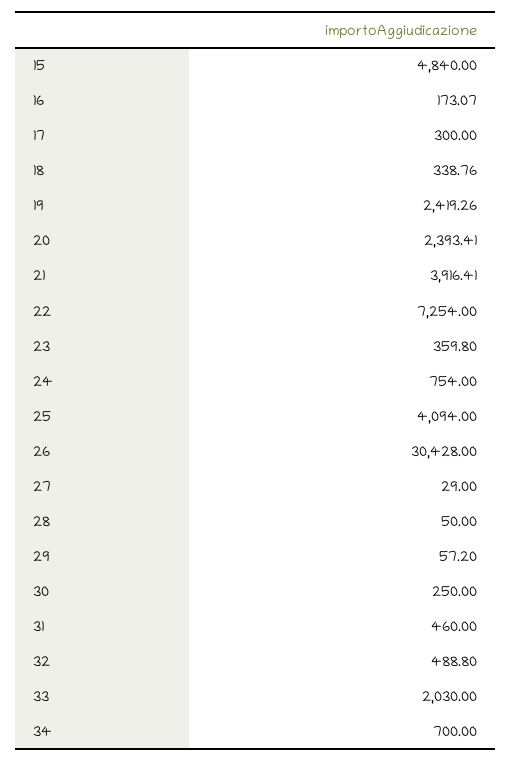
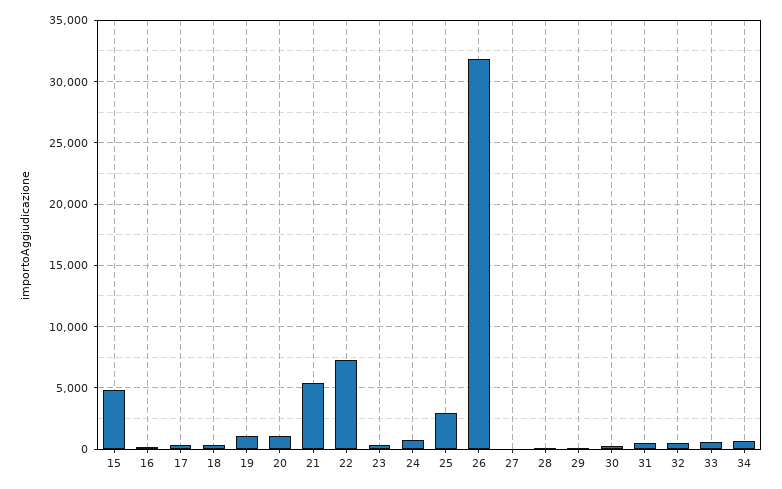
  {
    "15": 4840,
    "16": 173.07,
    "17": 300,
    "18": 338.76,
-   "19": 2419.26,
+   "19": 1000,
-   "20": 2393.41,
+   "20": 1000,
-   "21": 3916.41,
+   "21": 5500,
    "22": 7254,
    "23": 359.8,
    "24": 754,
-   "25": 4094,
+   "25": 3000,
-   "26": 30428,
+   "26": 32000,
    "27": 29,
    "28": 50,
    "29": 57.2,
    "30": 250,
    "31": 460,
    "32": 488.8,
-   "33": 2030,
+   "33": 500,
    "34": 700
  }

